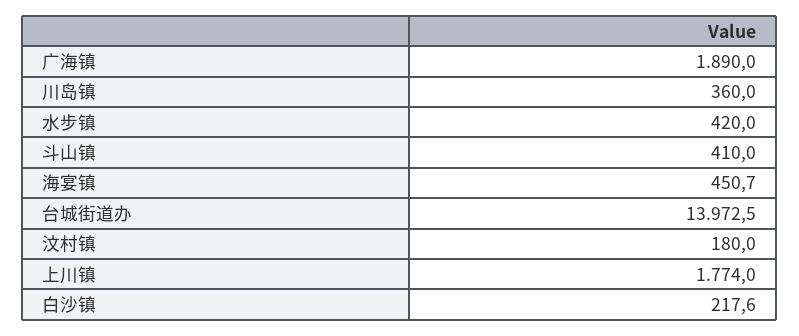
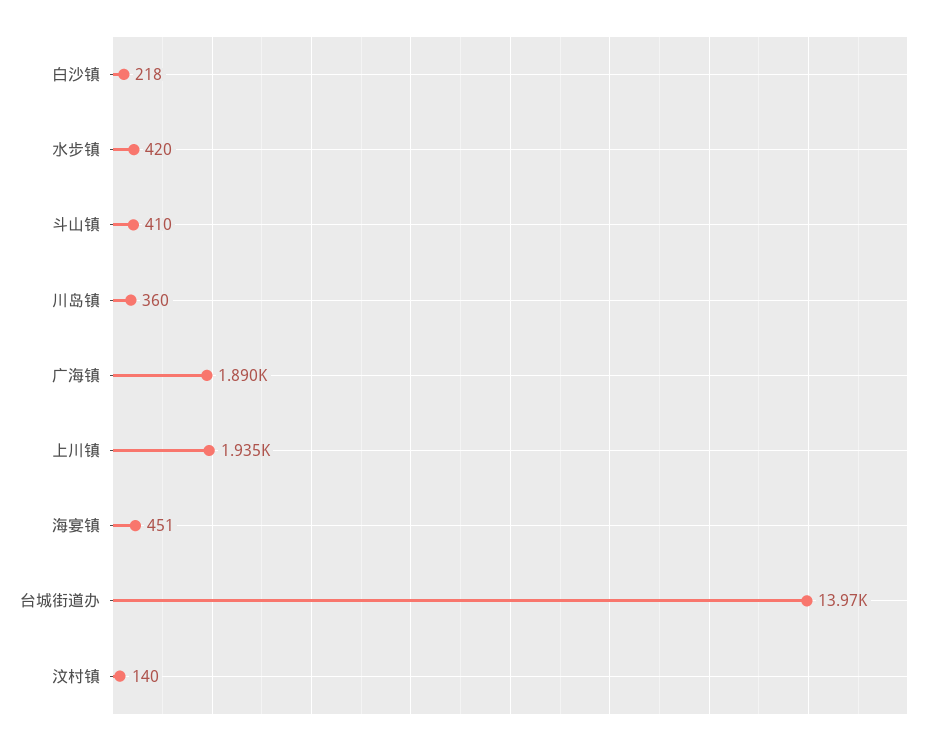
  {
    "广海镇": 1890,
    "川岛镇": 360,
    "水步镇": 420,
    "斗山镇": 410,
    "海宴镇": 450.7,
    "台城街道办": 13972.5,
-   "汶村镇": 180,
+   "汶村镇": 140,
-   "上川镇": 1774,
+   "上川镇": 1935,
    "白沙镇": 217.6
  }

